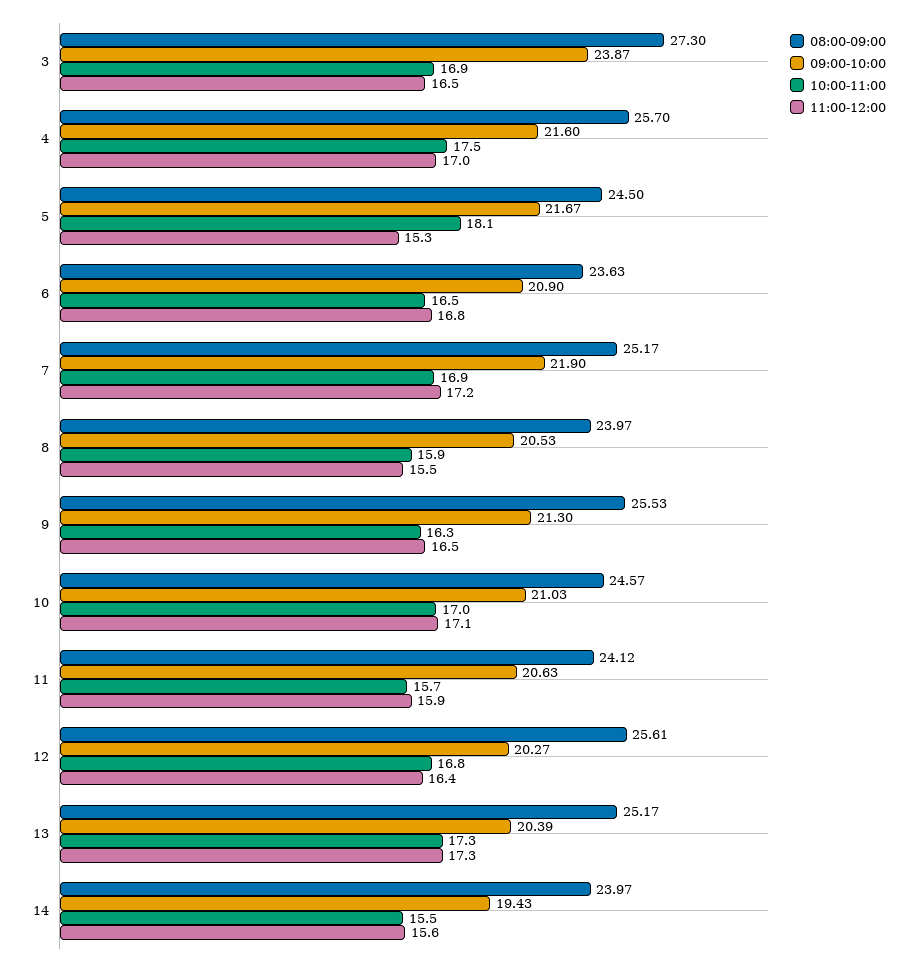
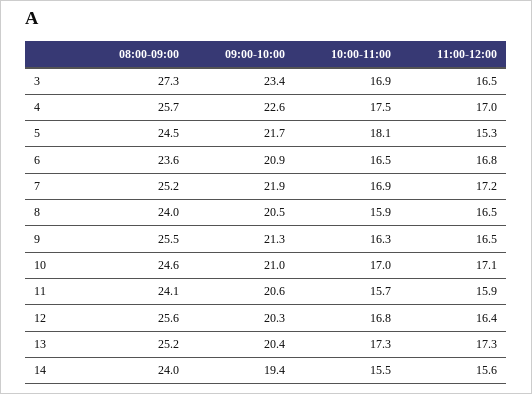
  {
    "08:00-09:00": {
      "3": 27.3,
      "4": 25.7,
      "5": 24.5,
      "6": 23.63,
      "7": 25.17,
      "8": 23.97,
      "9": 25.53,
      "10": 24.57,
      "11": 24.12,
      "12": 25.61,
      "13": 25.17,
      "14": 23.97
    },
    "09:00-10:00": {
-     "3": 23.87,
+     "3": 23.4,
-     "4": 21.6,
+     "4": 22.6,
      "5": 21.67,
      "6": 20.9,
      "7": 21.9,
      "8": 20.53,
      "9": 21.3,
      "10": 21.03,
      "11": 20.63,
      "12": 20.27,
      "13": 20.39,
      "14": 19.43
    },
    "10:00-11:00": {
      "3": 16.9,
      "4": 17.5,
      "5": 18.1,
      "6": 16.5,
      "7": 16.9,
      "8": 15.9,
      "9": 16.3,
      "10": 17,
      "11": 15.7,
      "12": 16.8,
      "13": 17.3,
      "14": 15.5
    },
    "11:00-12:00": {
      "3": 16.5,
      "4": 17,
      "5": 15.3,
      "6": 16.8,
      "7": 17.2,
-     "8": 15.5,
+     "8": 16.5,
      "9": 16.5,
      "10": 17.1,
      "11": 15.9,
      "12": 16.4,
      "13": 17.3,
      "14": 15.6
    }
  }

